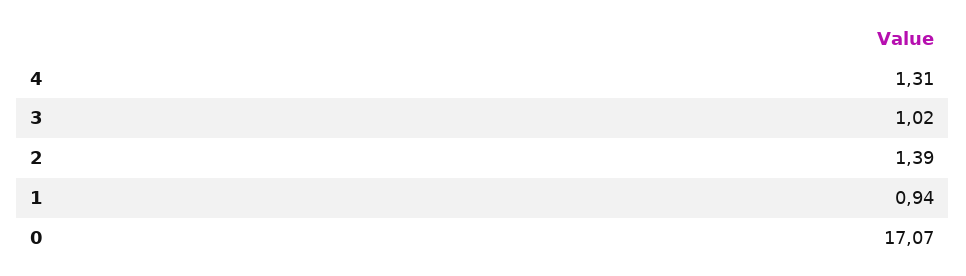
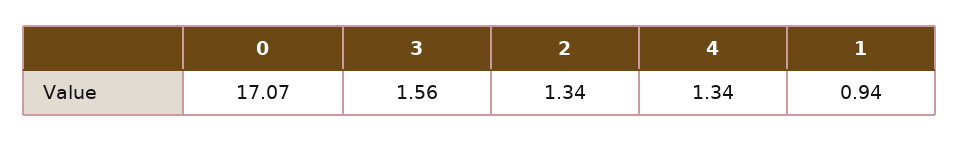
  {
-   "4": 1.31,
+   "4": 1.34,
-   "3": 1.02,
+   "3": 1.56,
-   "2": 1.39,
+   "2": 1.34,
    "1": 0.94,
    "0": 17.07
  }

